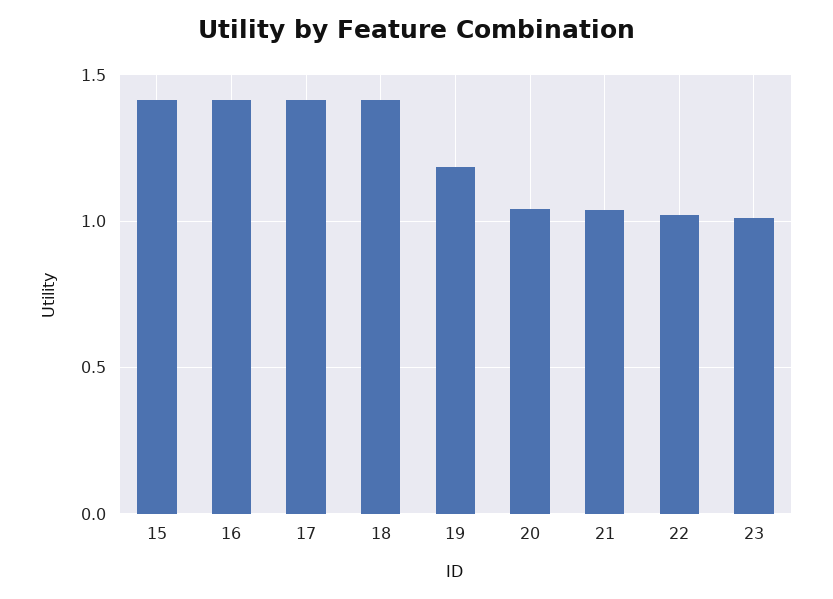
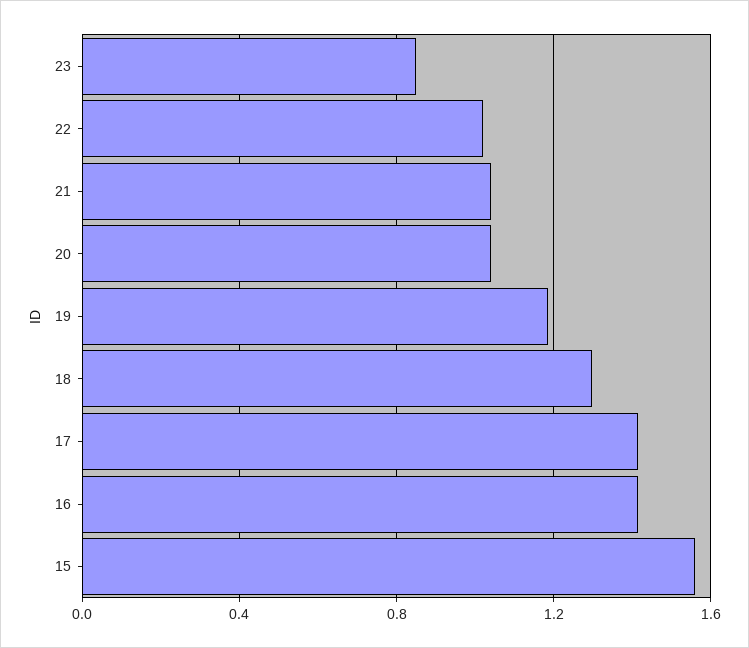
  {
-   "15": 1.4,
+   "15": 1.55,
    "16": 1.4,
    "17": 1.4,
-   "18": 1.4,
+   "18": 1.3,
    "19": 1.2,
    "20": 1.05,
    "21": 1.05,
    "22": 1,
-   "23": 1
+   "23": 0.85
  }

